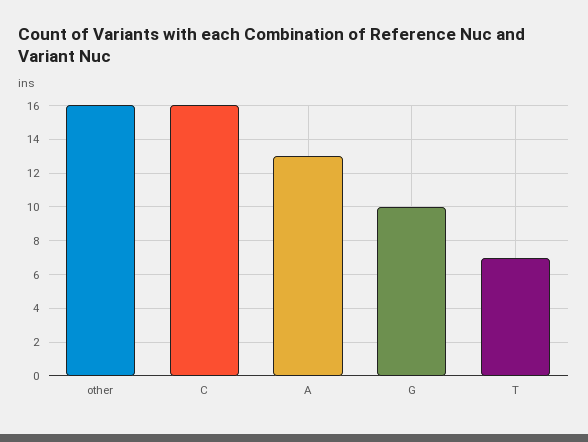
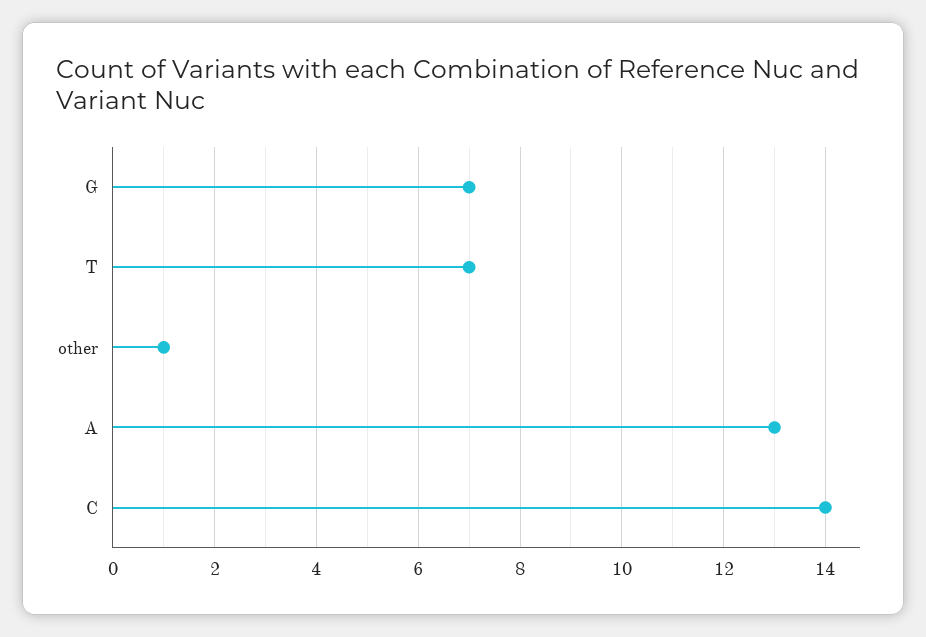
  {
-   "other": 16,
+   "other": 1,
-   "C": 16,
+   "C": 14,
    "A": 13,
-   "G": 10,
+   "G": 7,
    "T": 7
  }

